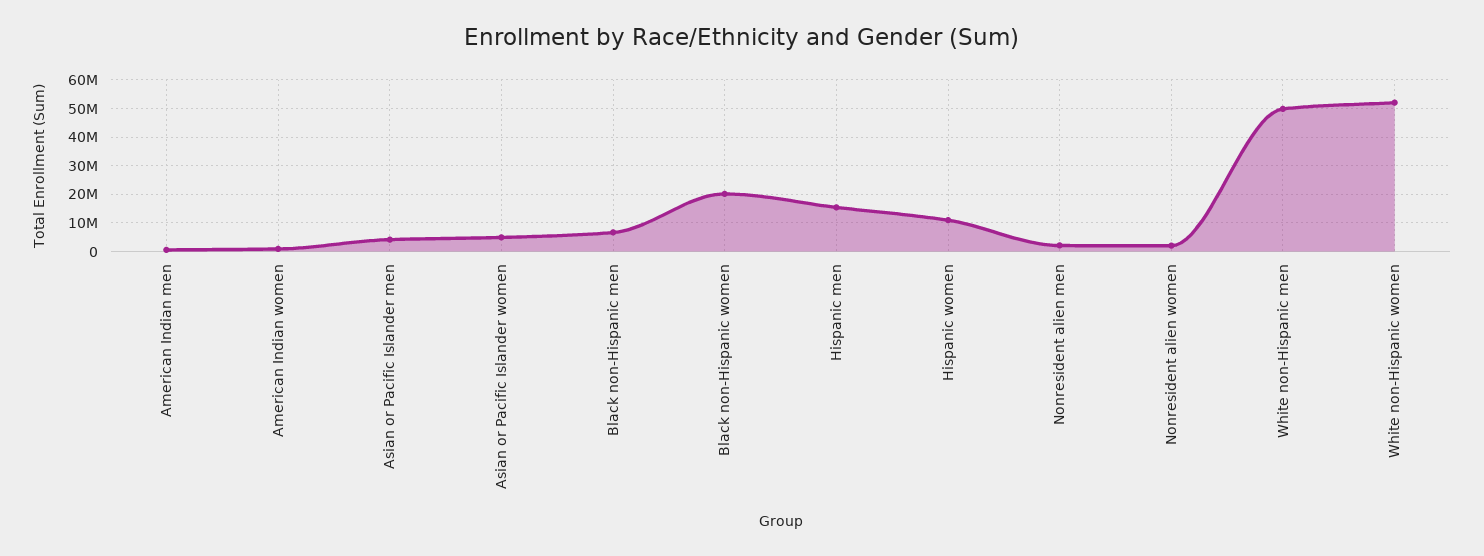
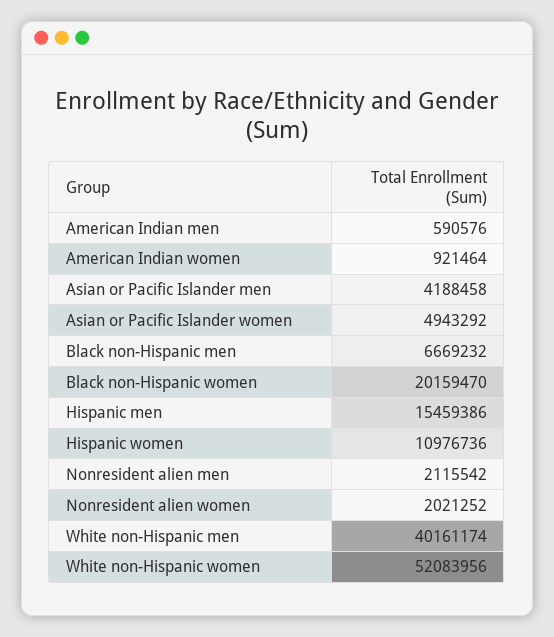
  {
    "American Indian men": 590576,
    "American Indian women": 921464,
    "Asian or Pacific Islander men": 4188458,
    "Asian or Pacific Islander women": 4943292,
    "Black non-Hispanic men": 6669232,
    "Black non-Hispanic women": 20159470,
    "Hispanic men": 15459386,
    "Hispanic women": 10976736,
    "Nonresident alien men": 2115542,
    "Nonresident alien women": 2021252,
-   "White non-Hispanic men": 50000000,
+   "White non-Hispanic men": 40161174,
    "White non-Hispanic women": 52083956
  }

